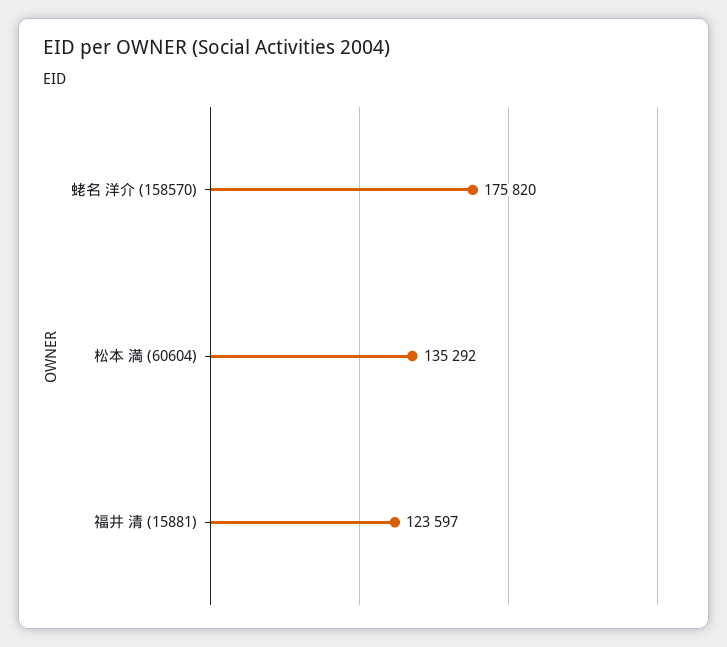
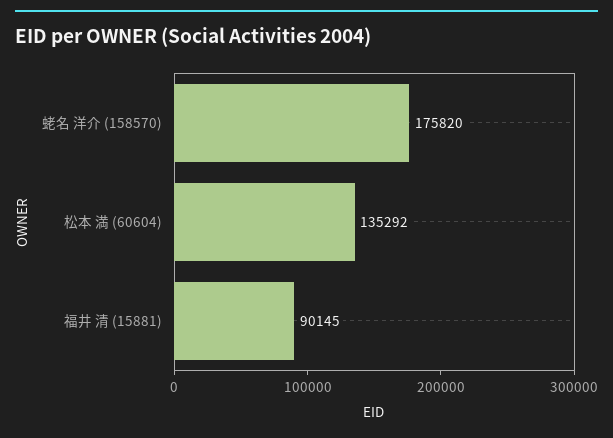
  {
    "蛯名 洋介 (158570)": 175820,
    "松本 満 (60604)": 135292,
-   "福井 清 (15881)": 123597
+   "福井 清 (15881)": 90145
  }

